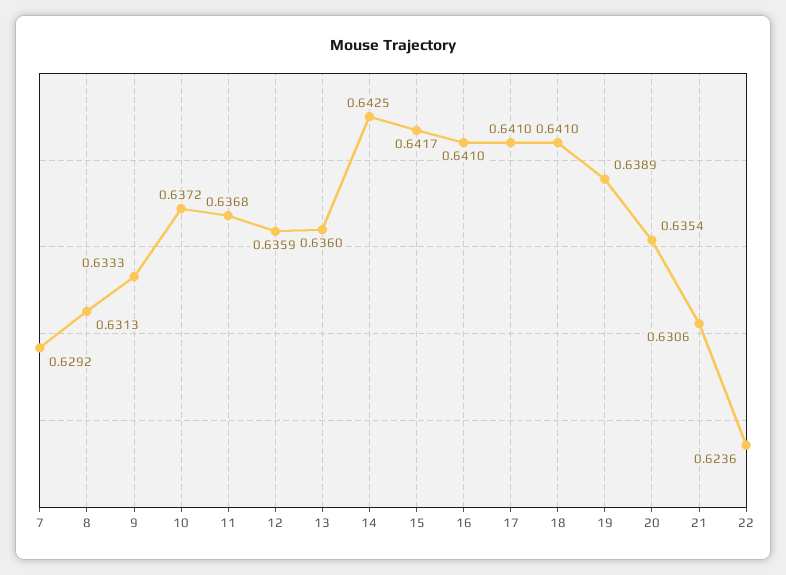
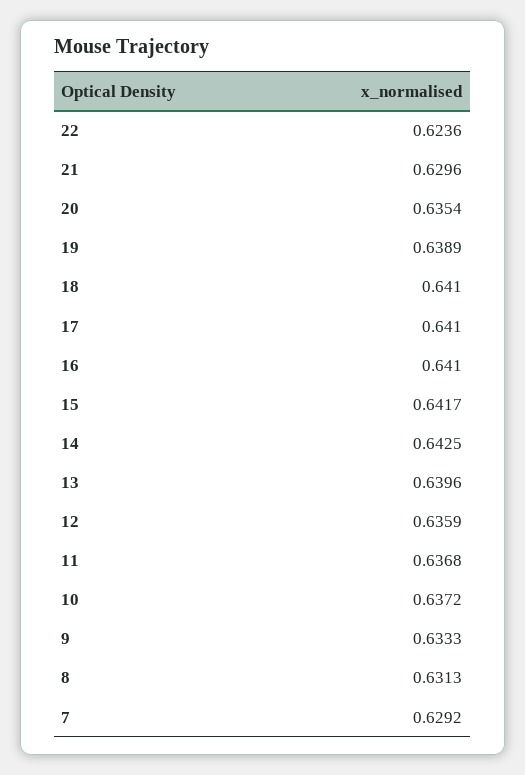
  {
    "7": 0.6292,
    "8": 0.6313,
    "9": 0.6333,
    "10": 0.6372,
    "11": 0.6368,
    "12": 0.6359,
-   "13": 0.636,
+   "13": 0.6396,
    "14": 0.6425,
    "15": 0.6417,
    "16": 0.641,
    "17": 0.641,
    "18": 0.641,
    "19": 0.6389,
    "20": 0.6354,
-   "21": 0.6306,
+   "21": 0.6296,
    "22": 0.6236
  }

